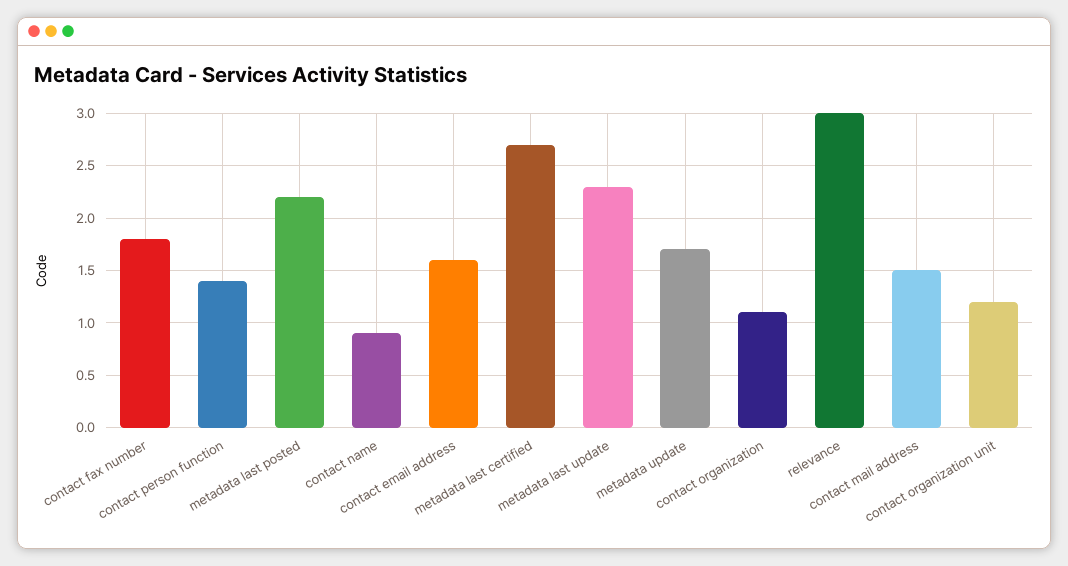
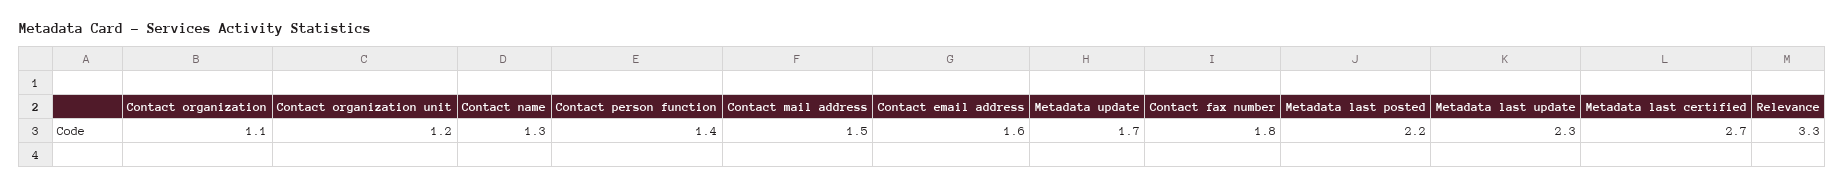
  {
    "contact fax number": 1.8,
    "contact person function": 1.4,
    "metadata last posted": 2.2,
-   "contact name": 0.9,
+   "contact name": 1.3,
    "contact email address": 1.6,
    "metadata last certified": 2.7,
    "metadata last update": 2.3,
    "metadata update": 1.7,
    "contact organization": 1.1,
-   "relevance": 3,
+   "relevance": 3.3,
    "contact mail address": 1.5,
    "contact organization unit": 1.2
  }

